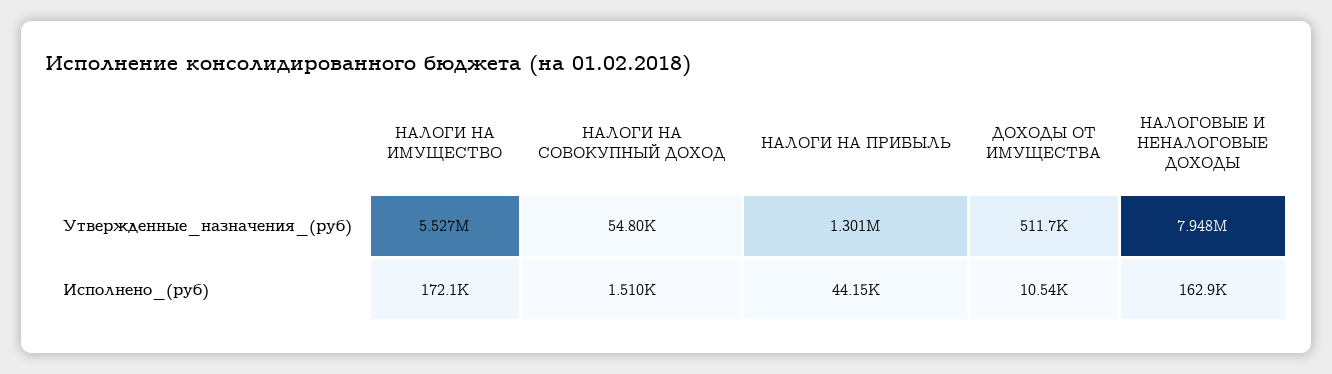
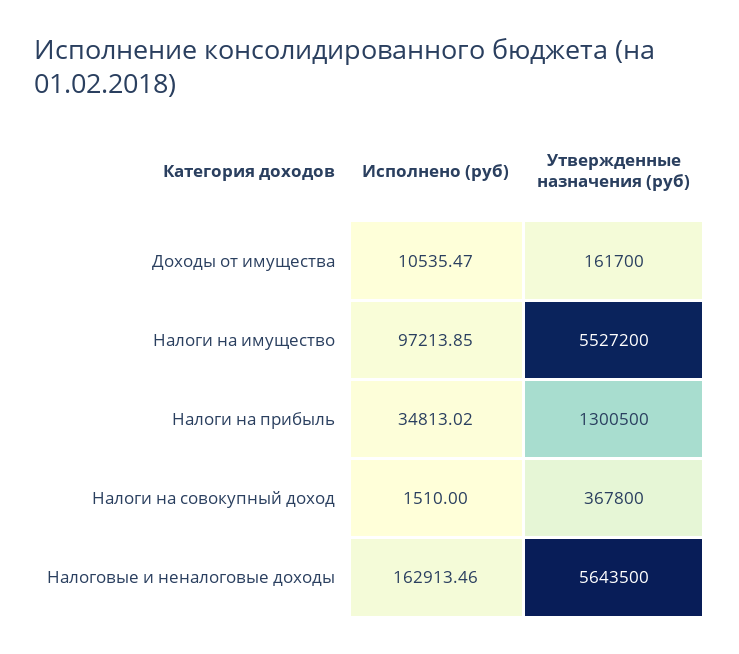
  {
    "НАЛОГИ НА ИМУЩЕСТВО": {
      "Утвержденные_назначения_(руб)": 5527200,
-     "Исполнено_(руб)": 172100
+     "Исполнено_(руб)": 97213.85
    },
    "НАЛОГИ НА СОВОКУПНЫЙ ДОХОД": {
-     "Утвержденные_назначения_(руб)": 54800,
+     "Утвержденные_назначения_(руб)": 367800,
      "Исполнено_(руб)": 1510
    },
    "НАЛОГИ НА ПРИБЫЛЬ": {
      "Утвержденные_назначения_(руб)": 1300500,
-     "Исполнено_(руб)": 44150
+     "Исполнено_(руб)": 34813.02
    },
    "ДОХОДЫ ОТ ИМУЩЕСТВА": {
-     "Утвержденные_назначения_(руб)": 511700,
+     "Утвержденные_назначения_(руб)": 161700,
      "Исполнено_(руб)": 10535.47
    },
    "НАЛОГОВЫЕ И НЕНАЛОГОВЫЕ ДОХОДЫ": {
-     "Утвержденные_назначения_(руб)": 7948000,
+     "Утвержденные_назначения_(руб)": 5643500,
      "Исполнено_(руб)": 162913.46
    }
  }

